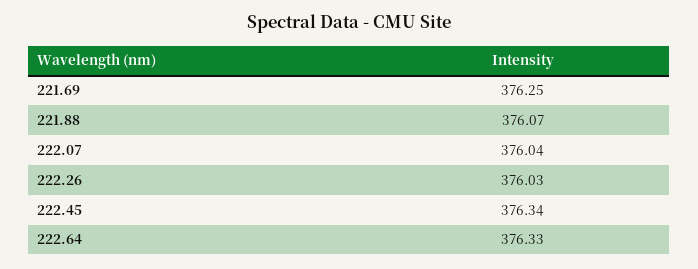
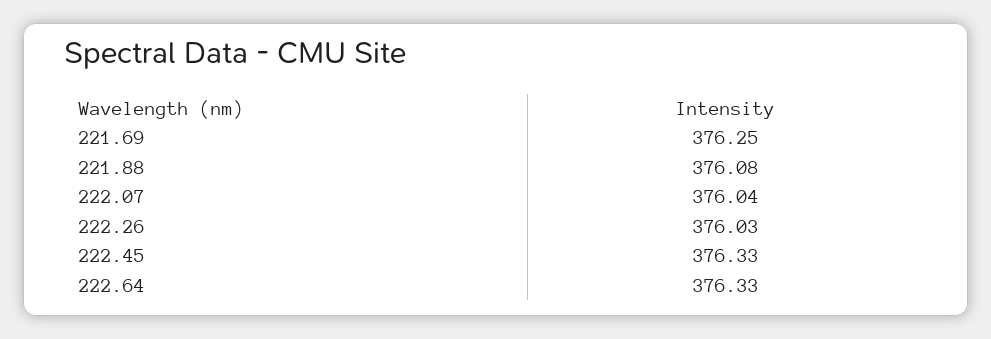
  {
    "221.69": 376.25,
-   "221.88": 376.07,
+   "221.88": 376.08,
    "222.07": 376.04,
    "222.26": 376.03,
-   "222.45": 376.34,
+   "222.45": 376.33,
    "222.64": 376.33
  }

